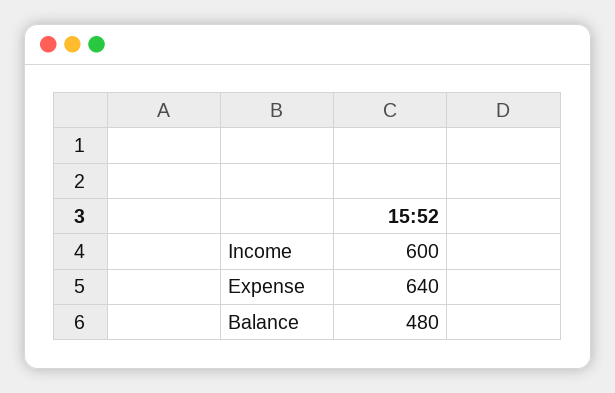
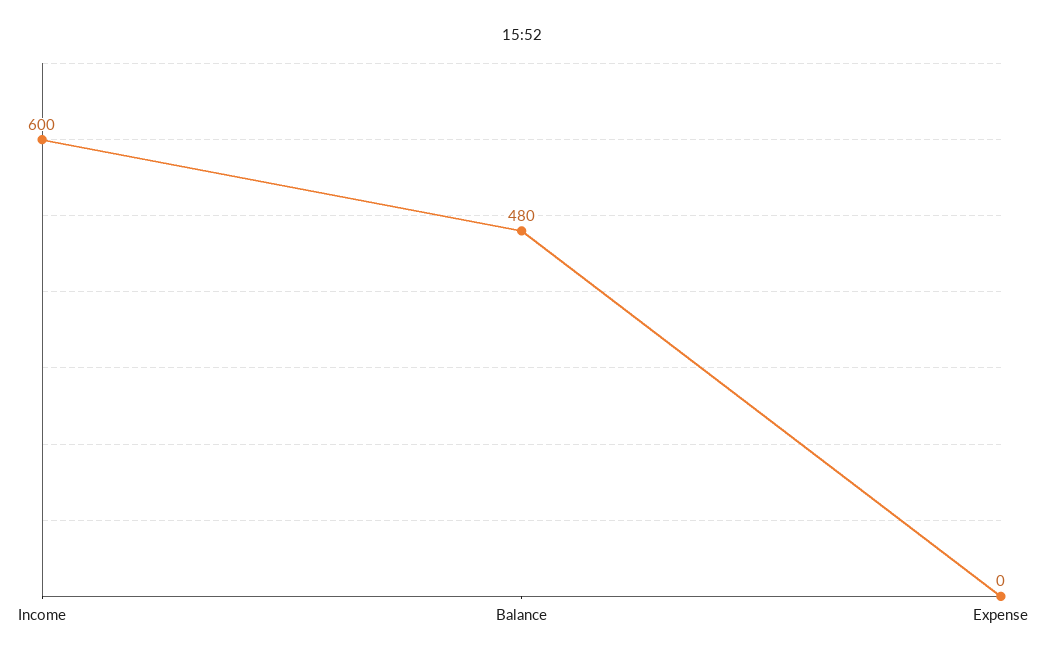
  {
    "Income": 600,
-   "Expense": 640,
+   "Expense": 0,
    "Balance": 480
  }

